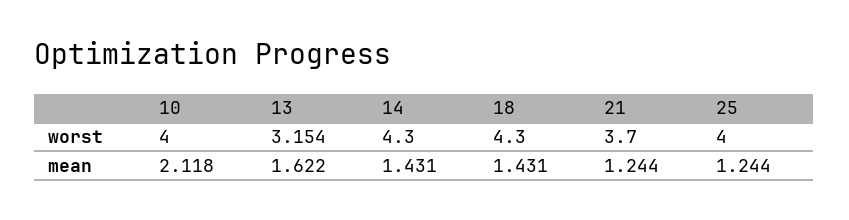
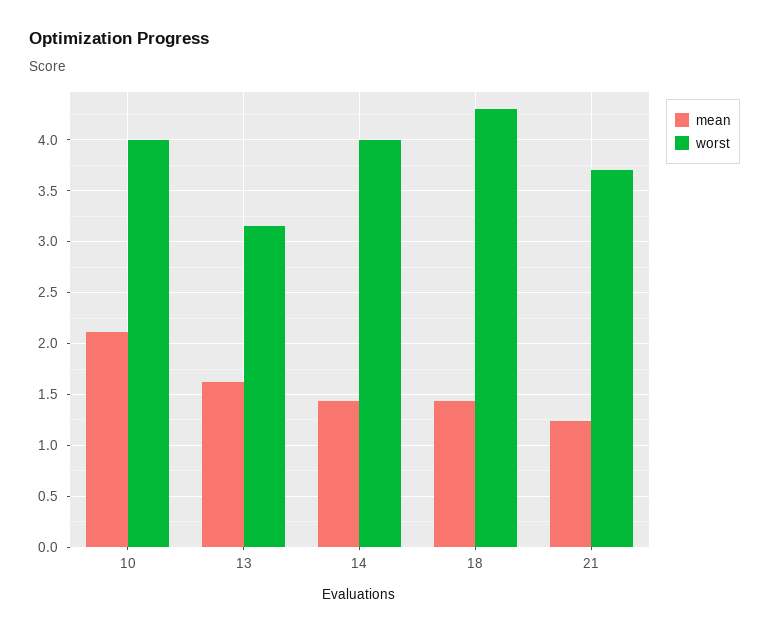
  {
    "worst": {
      "10": 4,
      "13": 3.154,
-     "14": 4.3,
+     "14": 4,
      "18": 4.3,
-     "21": 3.7,
+     "21": 3.7
-     "25": 4
    },
    "mean": {
      "10": 2.118,
      "13": 1.622,
      "14": 1.431,
      "18": 1.431,
-     "21": 1.244,
+     "21": 1.244
-     "25": 1.244
    }
  }

